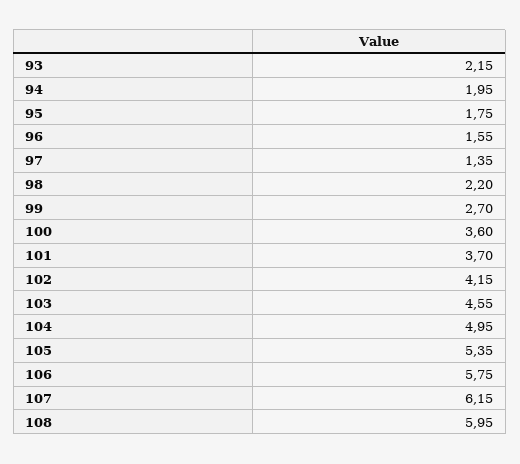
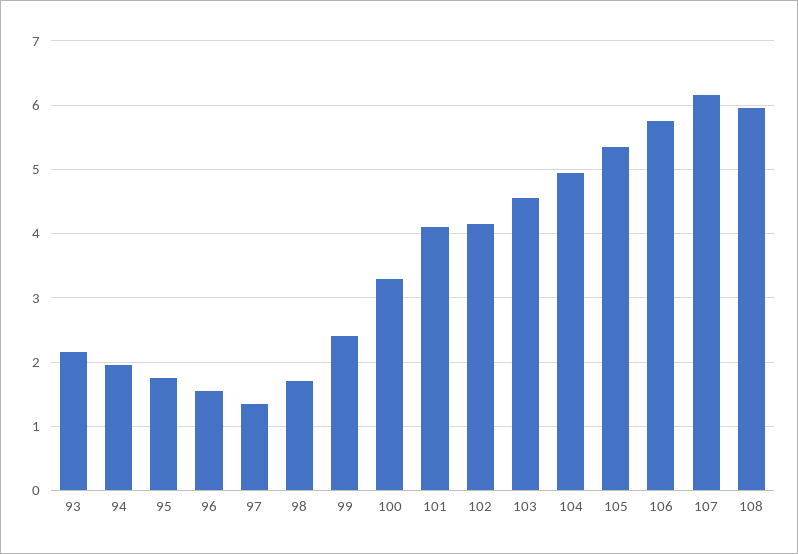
  {
    "93": 2.15,
    "94": 1.95,
    "95": 1.75,
    "96": 1.55,
    "97": 1.35,
-   "98": 2.2,
+   "98": 1.7,
-   "99": 2.7,
+   "99": 2.4,
-   "100": 3.6,
+   "100": 3.3,
-   "101": 3.7,
+   "101": 4.1,
    "102": 4.15,
    "103": 4.55,
    "104": 4.95,
    "105": 5.35,
    "106": 5.75,
    "107": 6.15,
    "108": 5.95
  }

